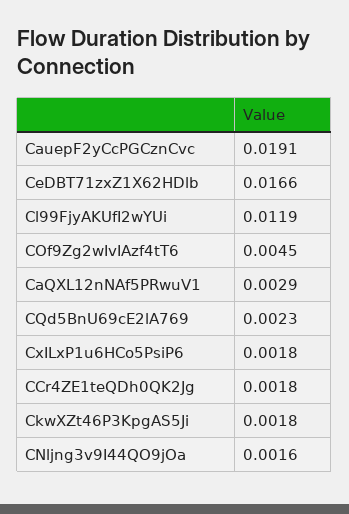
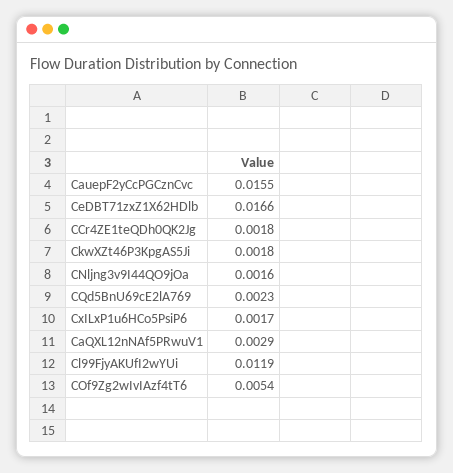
  {
-   "CauepF2yCcPGCznCvc": 0.0191,
+   "CauepF2yCcPGCznCvc": 0.0155,
    "CeDBT71zxZ1X62HDlb": 0.0166,
    "Cl99FjyAKUfI2wYUi": 0.0119,
-   "COf9Zg2wIvIAzf4tT6": 0.0045,
+   "COf9Zg2wIvIAzf4tT6": 0.0054,
    "CaQXL12nNAf5PRwuV1": 0.0029,
    "CQd5BnU69cE2lA769": 0.0023,
-   "CxILxP1u6HCo5PsiP6": 0.0018,
+   "CxILxP1u6HCo5PsiP6": 0.0017,
    "CCr4ZE1teQDh0QK2Jg": 0.0018,
    "CkwXZt46P3KpgAS5Ji": 0.0018,
    "CNljng3v9I44QO9jOa": 0.0016
  }

